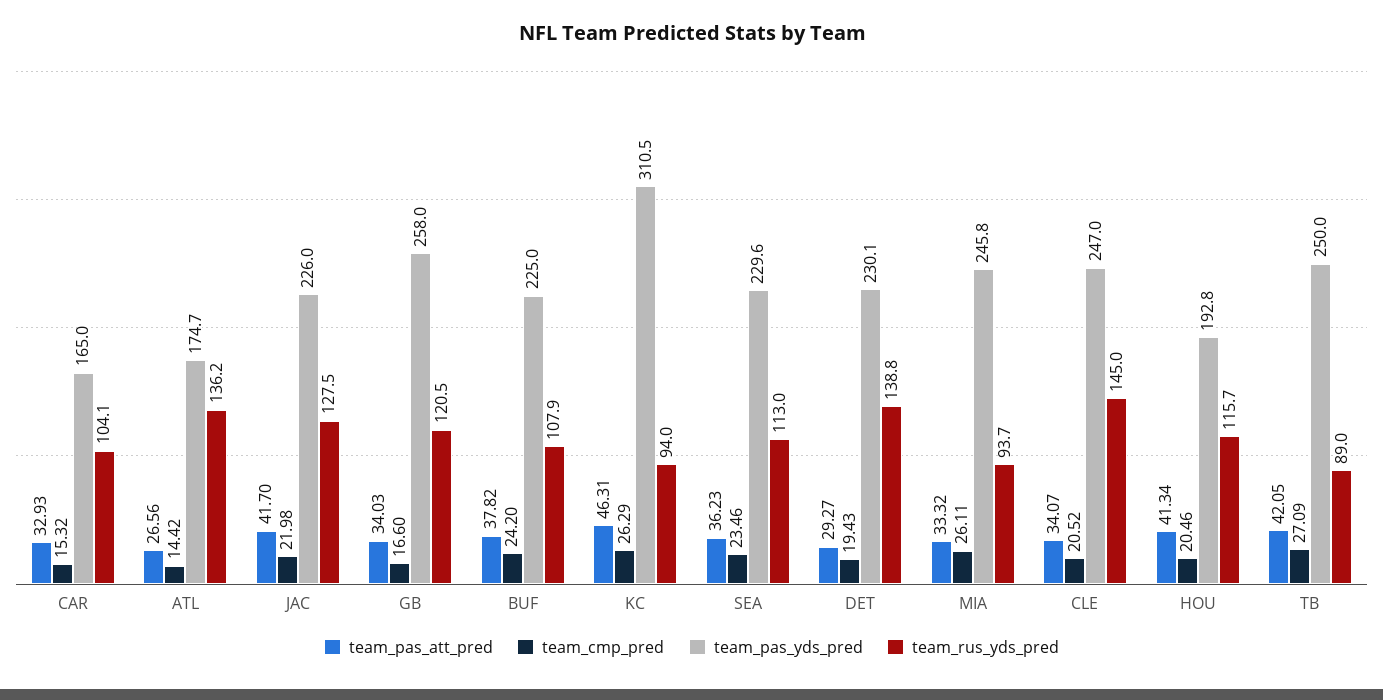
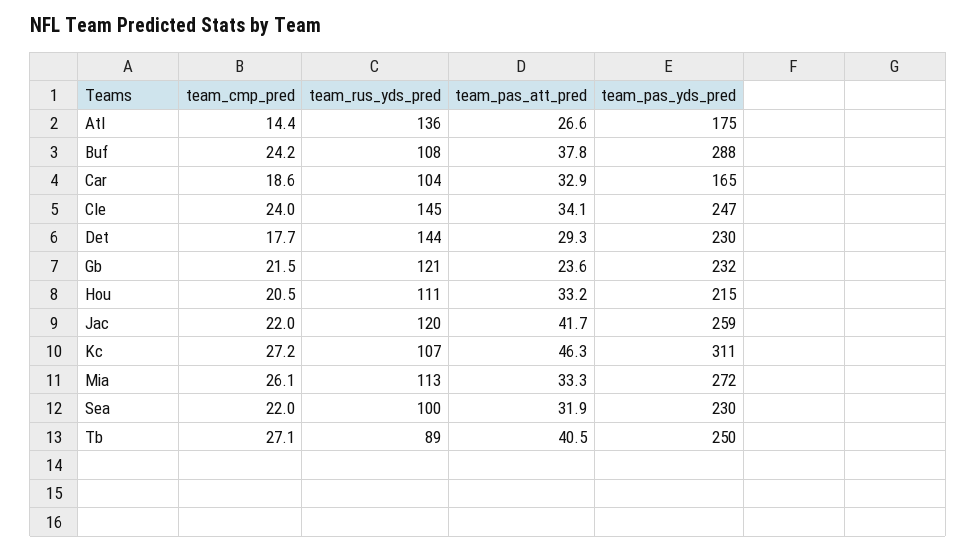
  {
    "team_pas_att_pred": {
      "CAR": 32.93,
      "ATL": 26.56,
      "JAC": 41.7,
-     "GB": 34.03,
+     "GB": 23.6,
      "BUF": 37.82,
      "KC": 46.31,
-     "SEA": 36.23,
+     "SEA": 31.9,
      "DET": 29.27,
      "MIA": 33.32,
      "CLE": 34.07,
-     "HOU": 41.34,
+     "HOU": 33.2,
-     "TB": 42.05
+     "TB": 40.5
    },
    "team_cmp_pred": {
-     "CAR": 15.32,
+     "CAR": 18.6,
      "ATL": 14.42,
      "JAC": 21.98,
-     "GB": 16.6,
+     "GB": 21.5,
      "BUF": 24.2,
-     "KC": 26.29,
+     "KC": 27.2,
-     "SEA": 23.46,
+     "SEA": 22,
-     "DET": 19.43,
+     "DET": 17.7,
      "MIA": 26.11,
-     "CLE": 20.52,
+     "CLE": 24,
      "HOU": 20.46,
      "TB": 27.09
    },
    "team_pas_yds_pred": {
      "CAR": 165,
      "ATL": 174.7,
-     "JAC": 226,
+     "JAC": 259,
-     "GB": 258,
+     "GB": 232,
-     "BUF": 225,
+     "BUF": 288,
      "KC": 310.5,
      "SEA": 229.6,
      "DET": 230.1,
-     "MIA": 245.8,
+     "MIA": 272,
      "CLE": 247,
-     "HOU": 192.8,
+     "HOU": 215,
      "TB": 250
    },
    "team_rus_yds_pred": {
      "CAR": 104.1,
      "ATL": 136.2,
-     "JAC": 127.5,
+     "JAC": 120,
      "GB": 120.5,
      "BUF": 107.9,
-     "KC": 94,
+     "KC": 107,
-     "SEA": 113,
+     "SEA": 100,
-     "DET": 138.8,
+     "DET": 144,
-     "MIA": 93.7,
+     "MIA": 113,
      "CLE": 145,
-     "HOU": 115.7,
+     "HOU": 111,
      "TB": 89
    }
  }

